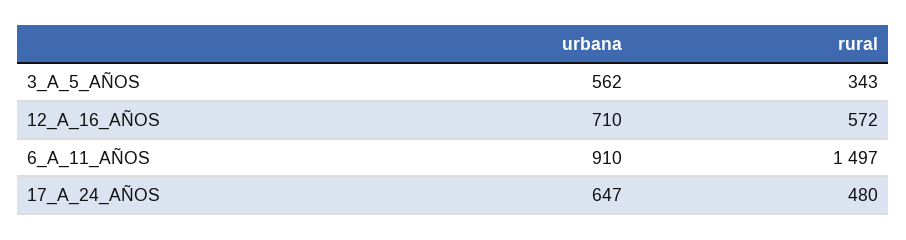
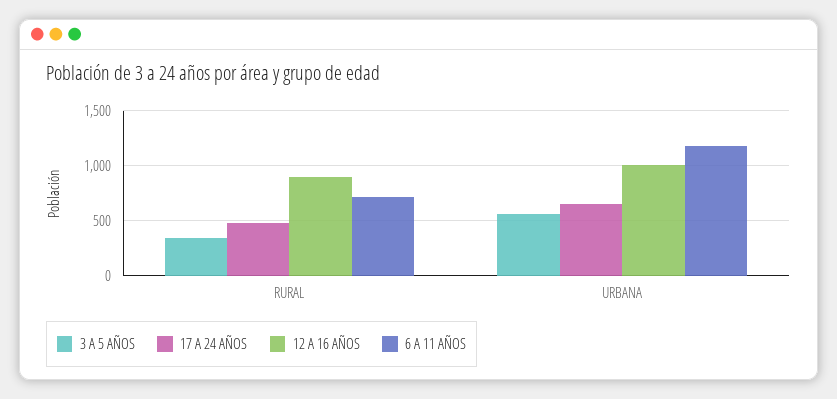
  {
    "3_A_5_AÑOS": {
      "urbana": 562,
      "rural": 343
    },
    "12_A_16_AÑOS": {
-     "urbana": 710,
+     "urbana": 1000,
-     "rural": 572
+     "rural": 900
    },
    "6_A_11_AÑOS": {
-     "urbana": 910,
+     "urbana": 1200,
-     "rural": 1497
+     "rural": 700
    },
    "17_A_24_AÑOS": {
      "urbana": 647,
      "rural": 480
    }
  }

